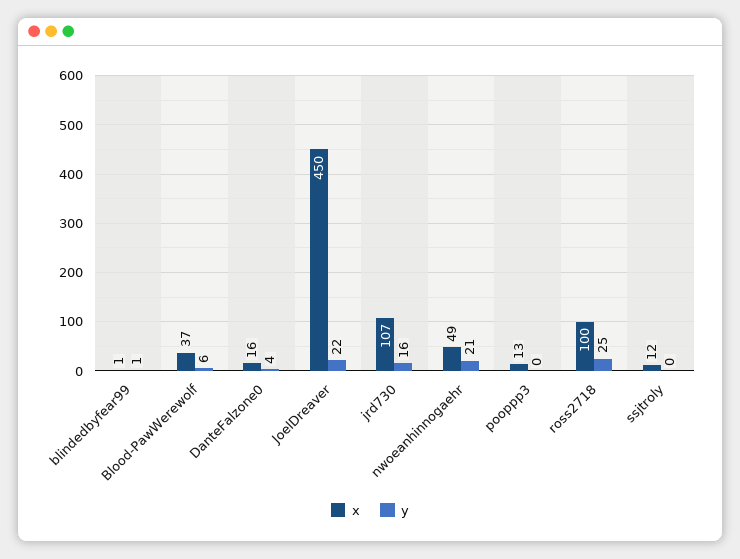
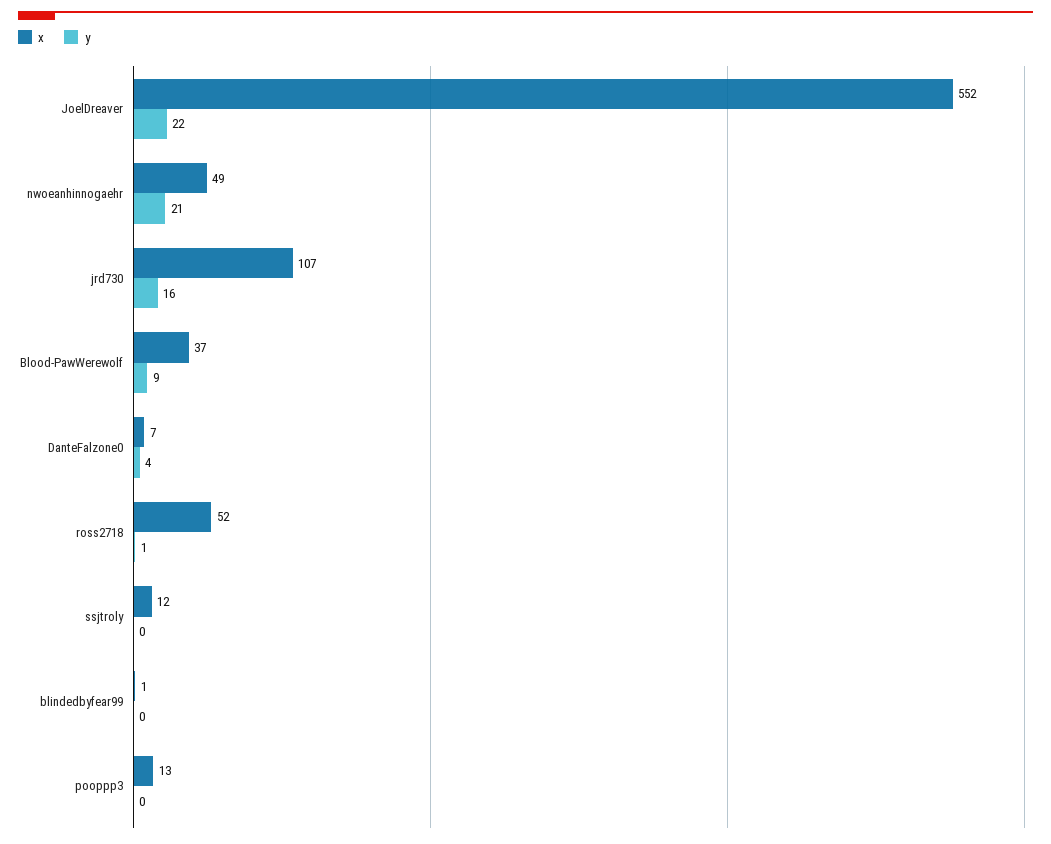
  {
    "x": {
      "blindedbyfear99": 1,
      "Blood-PawWerewolf": 37,
-     "DanteFalzone0": 16,
+     "DanteFalzone0": 7,
-     "JoelDreaver": 450,
+     "JoelDreaver": 552,
      "jrd730": 107,
      "nwoeanhinnogaehr": 49,
      "pooppp3": 13,
-     "ross2718": 100,
+     "ross2718": 52,
      "ssjtroly": 12
    },
    "y": {
-     "blindedbyfear99": 1,
+     "blindedbyfear99": 0,
-     "Blood-PawWerewolf": 6,
+     "Blood-PawWerewolf": 9,
      "DanteFalzone0": 4,
      "JoelDreaver": 22,
      "jrd730": 16,
      "nwoeanhinnogaehr": 21,
      "pooppp3": 0,
-     "ross2718": 25,
+     "ross2718": 1,
      "ssjtroly": 0
    }
  }

